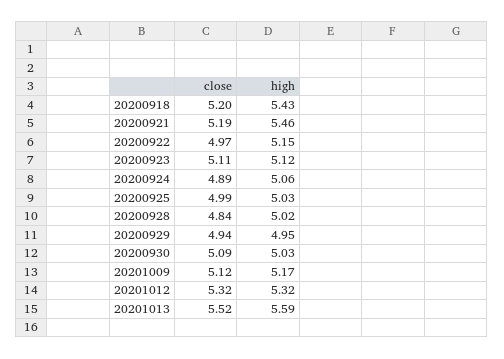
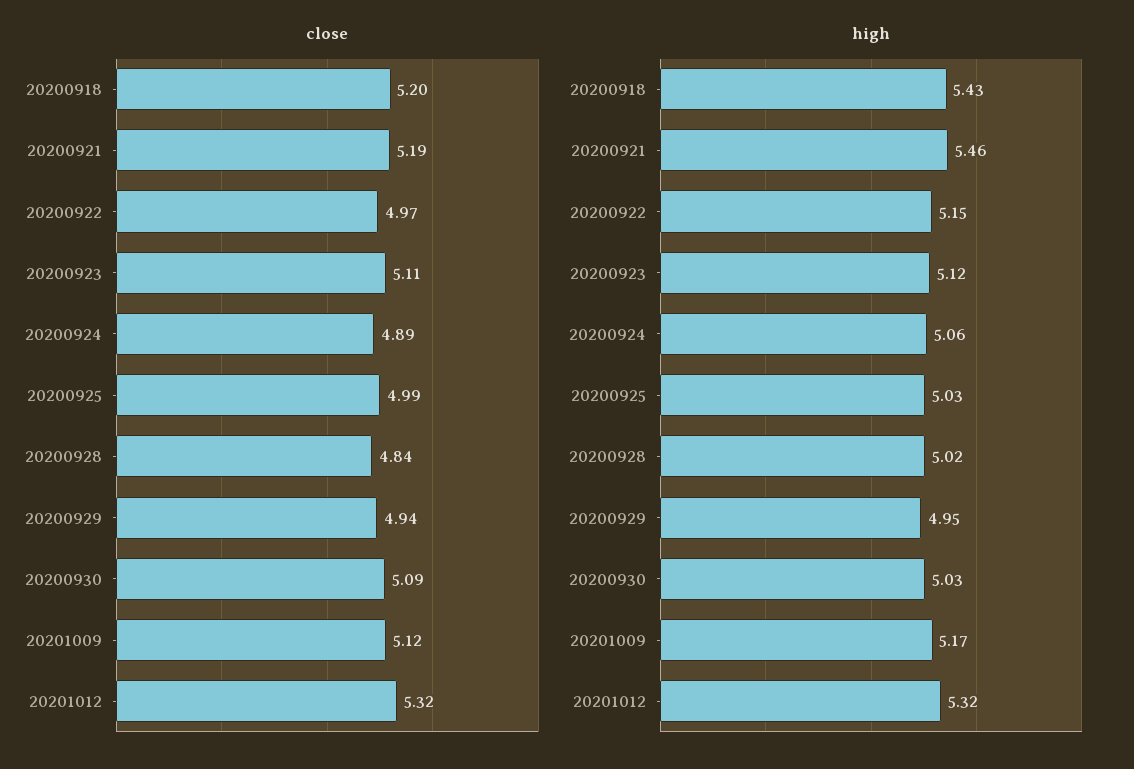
  {
    "close": {
      "20200918": 5.2,
      "20200921": 5.19,
      "20200922": 4.97,
      "20200923": 5.11,
      "20200924": 4.89,
      "20200925": 4.99,
      "20200928": 4.84,
      "20200929": 4.94,
      "20200930": 5.09,
      "20201009": 5.12,
-     "20201012": 5.32,
+     "20201012": 5.32
-     "20201013": 5.52
    },
    "high": {
      "20200918": 5.43,
      "20200921": 5.46,
      "20200922": 5.15,
      "20200923": 5.12,
      "20200924": 5.06,
      "20200925": 5.03,
      "20200928": 5.02,
      "20200929": 4.95,
      "20200930": 5.03,
      "20201009": 5.17,
-     "20201012": 5.32,
+     "20201012": 5.32
-     "20201013": 5.59
    }
  }

